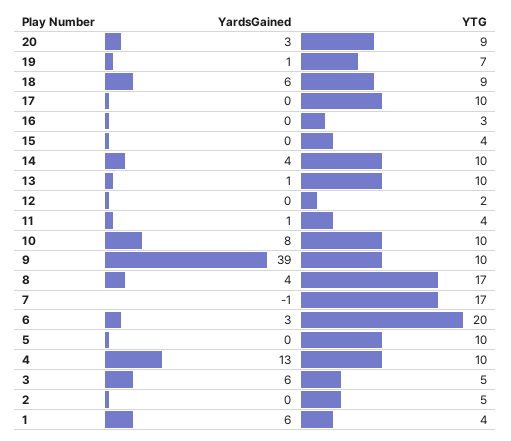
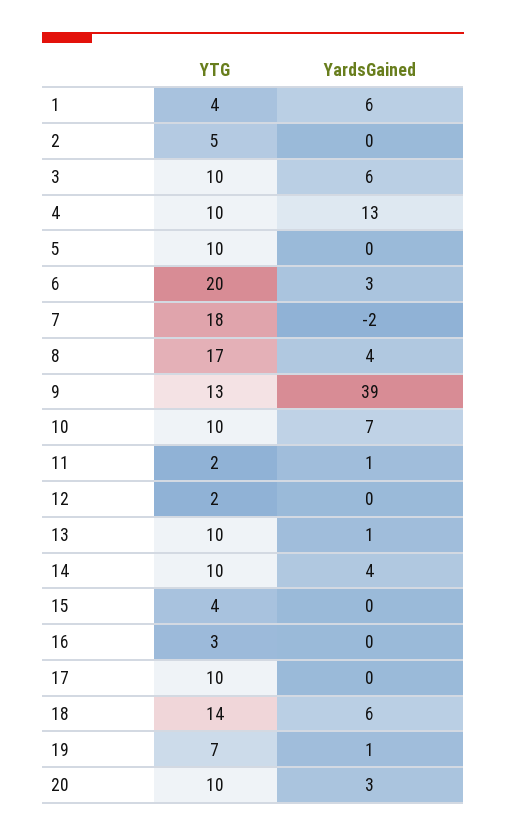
  {
    "YardsGained": {
      "20": 3,
      "19": 1,
      "18": 6,
      "17": 0,
      "16": 0,
      "15": 0,
      "14": 4,
      "13": 1,
      "12": 0,
      "11": 1,
-     "10": 8,
+     "10": 7,
      "9": 39,
      "8": 4,
-     "7": -1,
+     "7": -2,
      "6": 3,
      "5": 0,
      "4": 13,
      "3": 6,
      "2": 0,
      "1": 6
    },
    "YTG": {
-     "20": 9,
+     "20": 10,
      "19": 7,
-     "18": 9,
+     "18": 14,
      "17": 10,
      "16": 3,
      "15": 4,
      "14": 10,
      "13": 10,
      "12": 2,
-     "11": 4,
+     "11": 2,
      "10": 10,
-     "9": 10,
+     "9": 13,
      "8": 17,
-     "7": 17,
+     "7": 18,
      "6": 20,
      "5": 10,
      "4": 10,
-     "3": 5,
+     "3": 10,
      "2": 5,
      "1": 4
    }
  }

